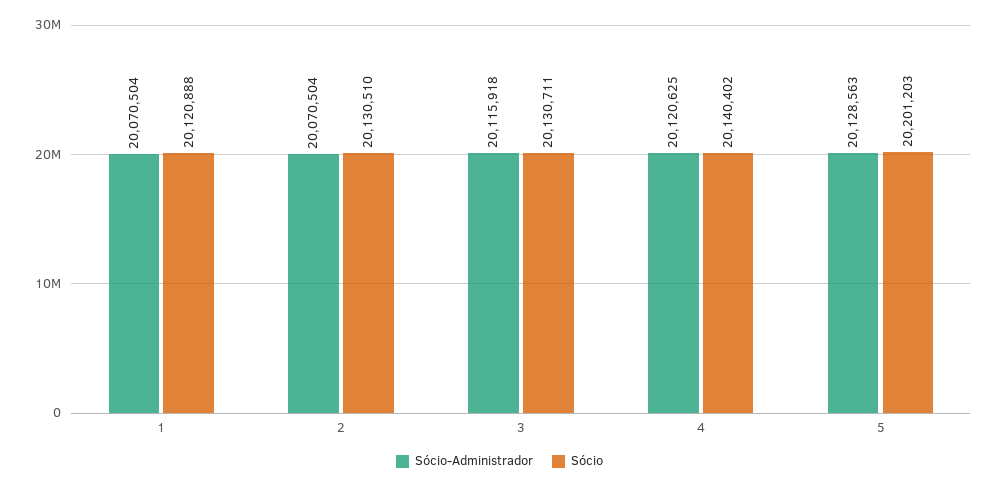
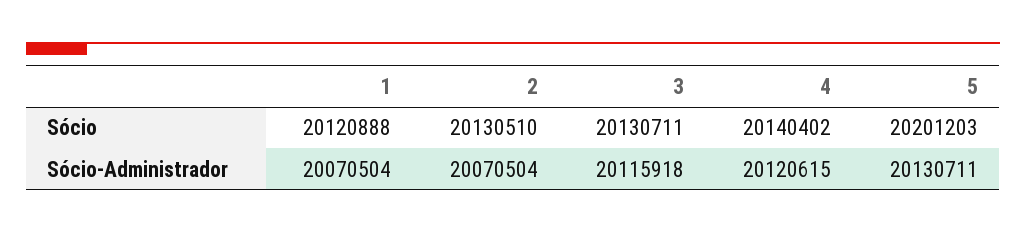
  {
    "Sócio-Administrador": {
      "1": 20070504,
      "2": 20070504,
      "3": 20115918,
-     "4": 20120625,
+     "4": 20120615,
-     "5": 20128563
+     "5": 20130711
    },
    "Sócio": {
      "1": 20120888,
      "2": 20130510,
      "3": 20130711,
      "4": 20140402,
      "5": 20201203
    }
  }

